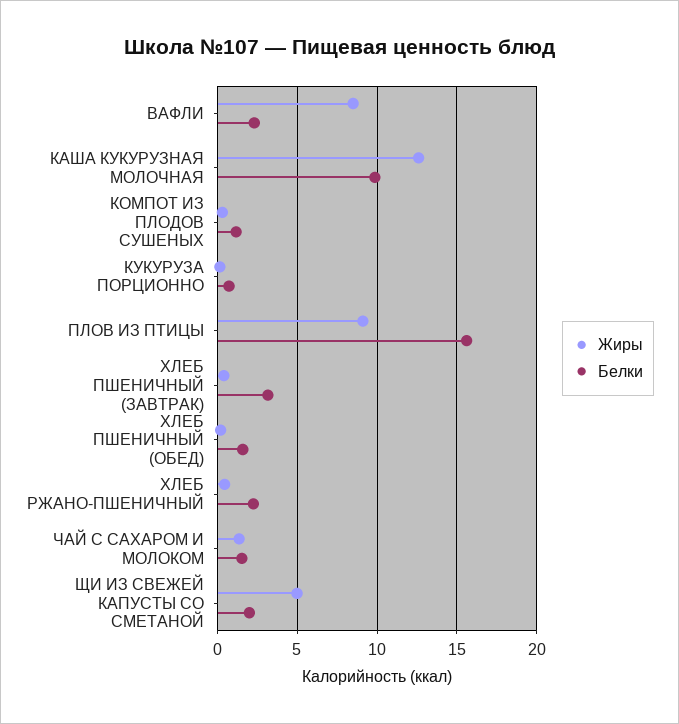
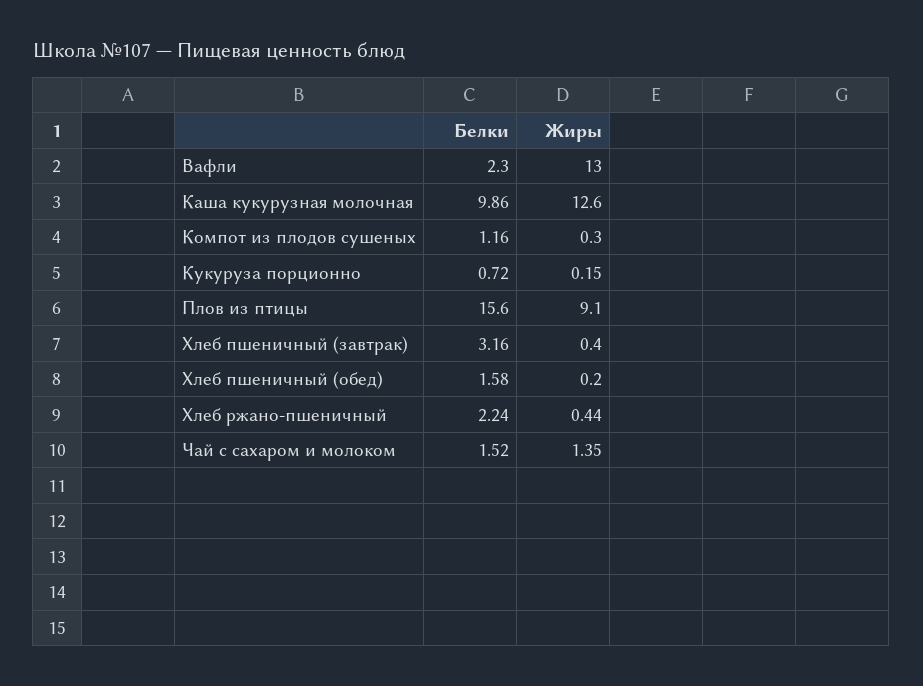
  {
    "Жиры": {
-     "ВАФЛИ": 8.5,
+     "ВАФЛИ": 13,
      "КАША КУКУРУЗНАЯ МОЛОЧНАЯ": 12.6,
      "КОМПОТ ИЗ ПЛОДОВ СУШЕНЫХ": 0.3,
      "КУКУРУЗА ПОРЦИОННО": 0.15,
      "ПЛОВ ИЗ ПТИЦЫ": 9.1,
      "ХЛЕБ ПШЕНИЧНЫЙ (ЗАВТРАК)": 0.4,
      "ХЛЕБ ПШЕНИЧНЫЙ (ОБЕД)": 0.2,
      "ХЛЕБ РЖАНО-ПШЕНИЧНЫЙ": 0.44,
-     "ЧАЙ С САХАРОМ И МОЛОКОМ": 1.35,
+     "ЧАЙ С САХАРОМ И МОЛОКОМ": 1.35
-     "ЩИ ИЗ СВЕЖЕЙ КАПУСТЫ СО СМЕТАНОЙ": 5
    },
    "Белки": {
      "ВАФЛИ": 2.3,
      "КАША КУКУРУЗНАЯ МОЛОЧНАЯ": 9.86,
      "КОМПОТ ИЗ ПЛОДОВ СУШЕНЫХ": 1.16,
      "КУКУРУЗА ПОРЦИОННО": 0.72,
      "ПЛОВ ИЗ ПТИЦЫ": 15.6,
      "ХЛЕБ ПШЕНИЧНЫЙ (ЗАВТРАК)": 3.16,
      "ХЛЕБ ПШЕНИЧНЫЙ (ОБЕД)": 1.58,
      "ХЛЕБ РЖАНО-ПШЕНИЧНЫЙ": 2.24,
-     "ЧАЙ С САХАРОМ И МОЛОКОМ": 1.52,
+     "ЧАЙ С САХАРОМ И МОЛОКОМ": 1.52
-     "ЩИ ИЗ СВЕЖЕЙ КАПУСТЫ СО СМЕТАНОЙ": 2
    }
  }

